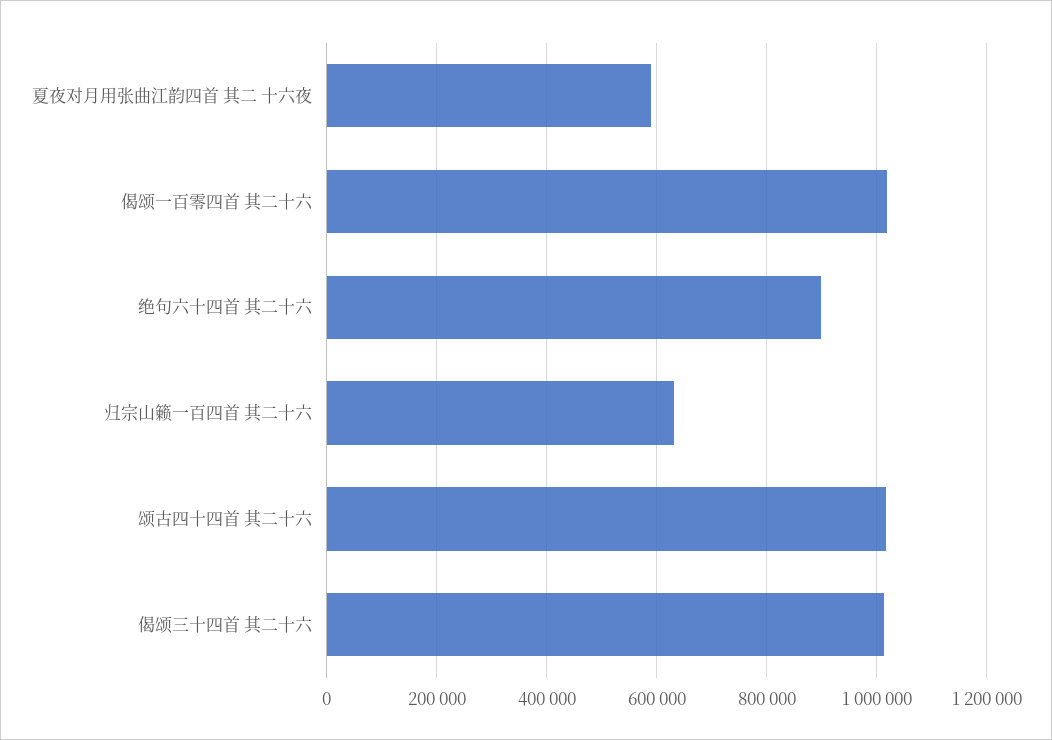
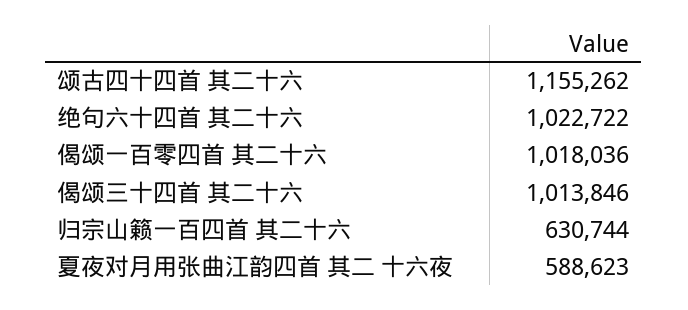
  {
    "夏夜对月用张曲江韵四首 其二 十六夜": 588623,
    "偈颂一百零四首 其二十六": 1018036,
-   "绝句六十四首 其二十六": 900000,
+   "绝句六十四首 其二十六": 1022722,
    "归宗山籁一百四首 其二十六": 630744,
-   "颂古四十四首 其二十六": 1020000,
+   "颂古四十四首 其二十六": 1155262,
    "偈颂三十四首 其二十六": 1013846
  }

